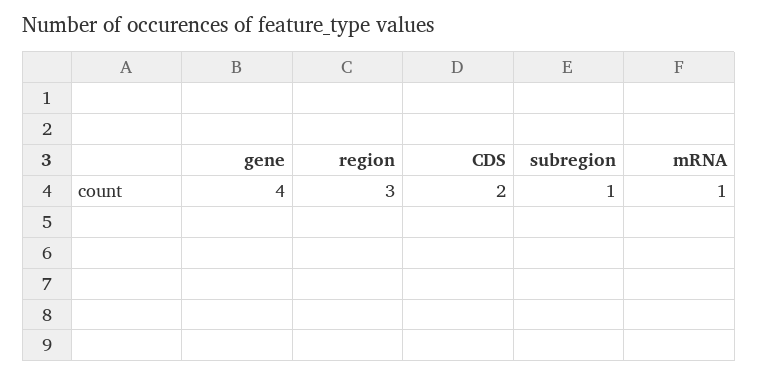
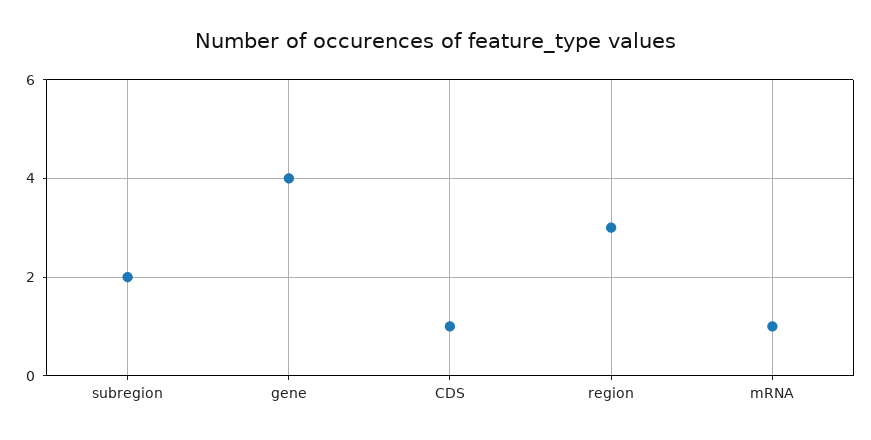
  {
    "gene": 4,
    "region": 3,
-   "CDS": 2,
+   "CDS": 1,
-   "subregion": 1,
+   "subregion": 2,
    "mRNA": 1
  }

